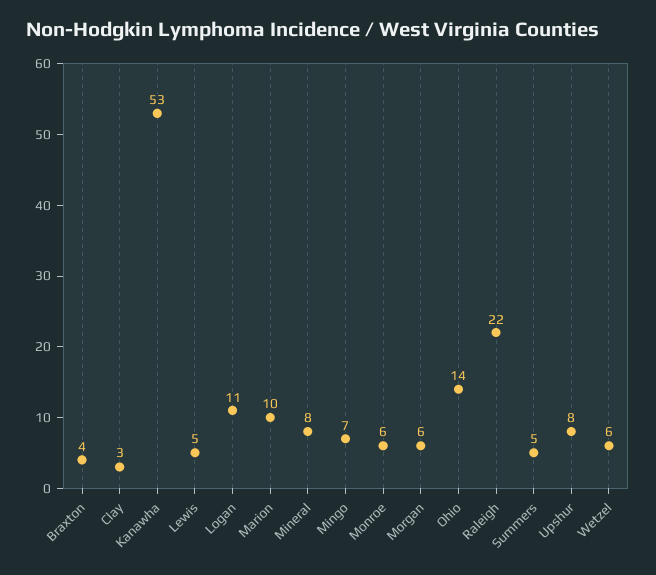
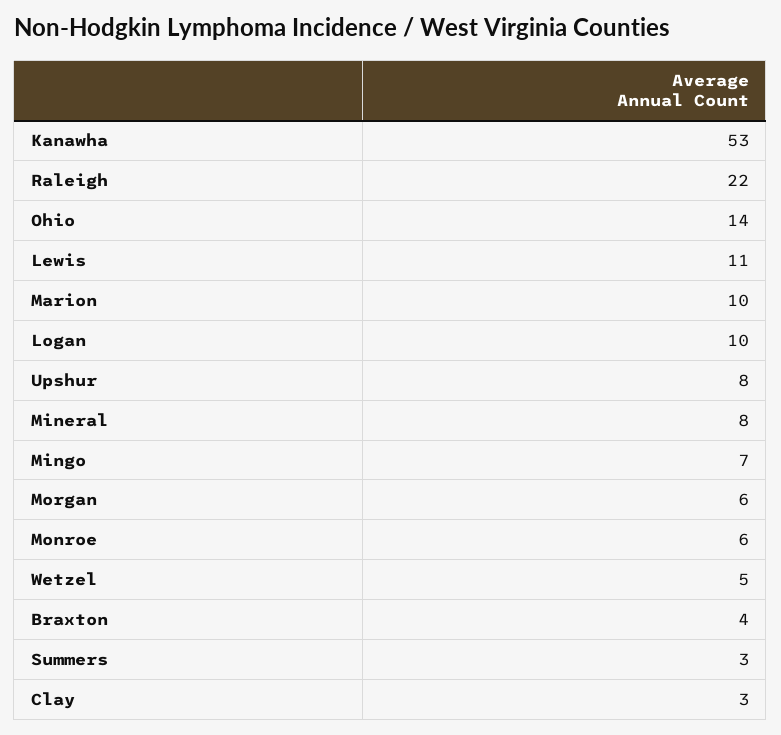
  {
    "Braxton": 4,
    "Clay": 3,
    "Kanawha": 53,
-   "Lewis": 5,
+   "Lewis": 11,
-   "Logan": 11,
+   "Logan": 10,
    "Marion": 10,
    "Mineral": 8,
    "Mingo": 7,
    "Monroe": 6,
    "Morgan": 6,
    "Ohio": 14,
    "Raleigh": 22,
-   "Summers": 5,
+   "Summers": 3,
    "Upshur": 8,
-   "Wetzel": 6
+   "Wetzel": 5
  }

